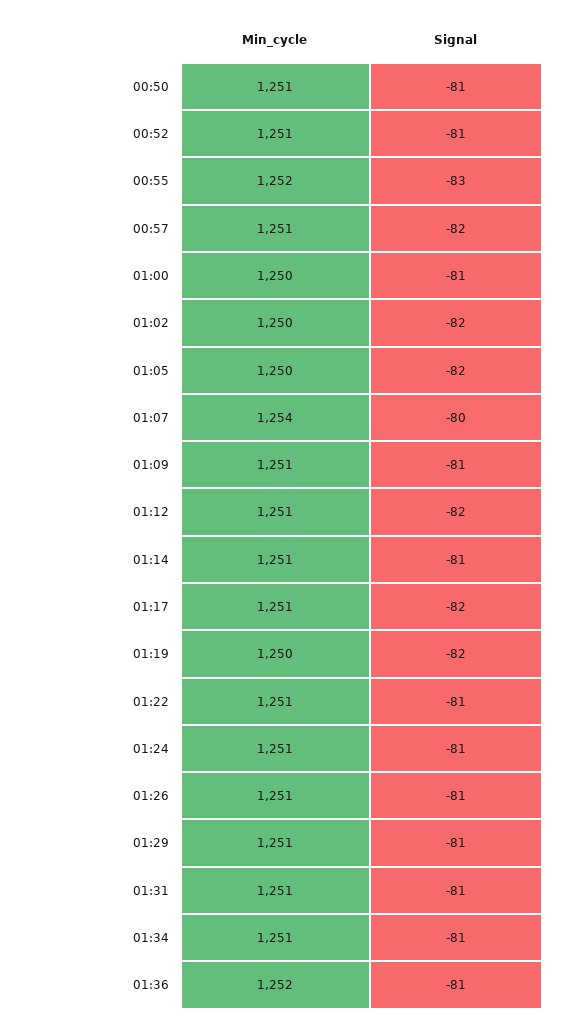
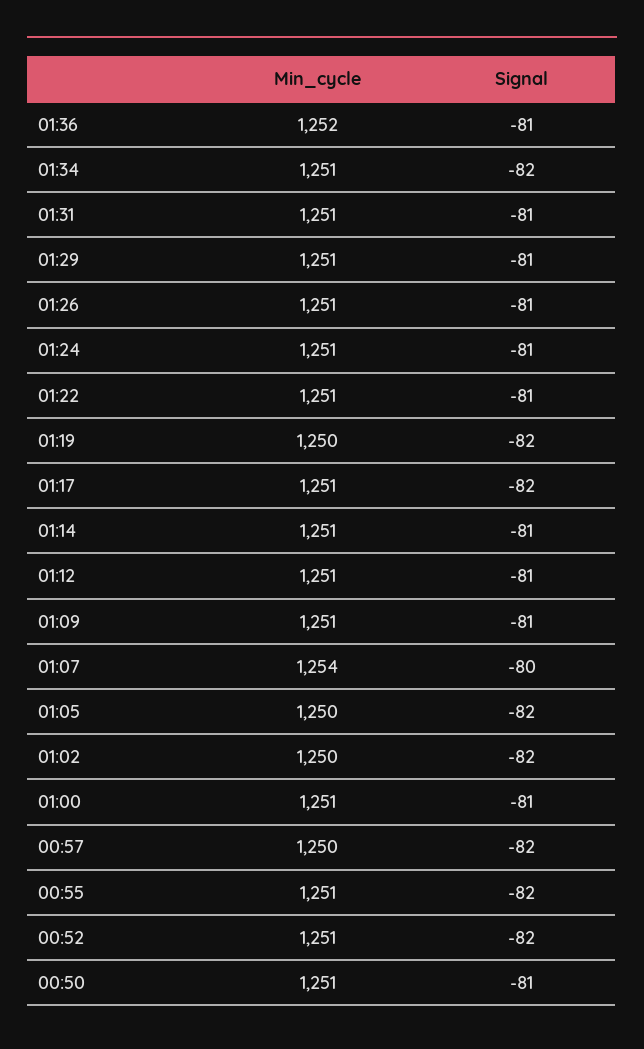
  {
    "Min_cycle": {
      "00:50": 1251,
      "00:52": 1251,
-     "00:55": 1252,
+     "00:55": 1251,
-     "00:57": 1251,
+     "00:57": 1250,
-     "01:00": 1250,
+     "01:00": 1251,
      "01:02": 1250,
      "01:05": 1250,
      "01:07": 1254,
      "01:09": 1251,
      "01:12": 1251,
      "01:14": 1251,
      "01:17": 1251,
      "01:19": 1250,
      "01:22": 1251,
      "01:24": 1251,
      "01:26": 1251,
      "01:29": 1251,
      "01:31": 1251,
      "01:34": 1251,
      "01:36": 1252
    },
    "Signal": {
      "00:50": -81,
-     "00:52": -81,
+     "00:52": -82,
-     "00:55": -83,
+     "00:55": -82,
      "00:57": -82,
      "01:00": -81,
      "01:02": -82,
      "01:05": -82,
      "01:07": -80,
      "01:09": -81,
-     "01:12": -82,
+     "01:12": -81,
      "01:14": -81,
      "01:17": -82,
      "01:19": -82,
      "01:22": -81,
      "01:24": -81,
      "01:26": -81,
      "01:29": -81,
      "01:31": -81,
-     "01:34": -81,
+     "01:34": -82,
      "01:36": -81
    }
  }

